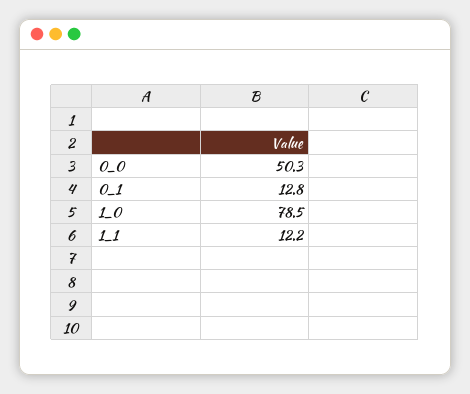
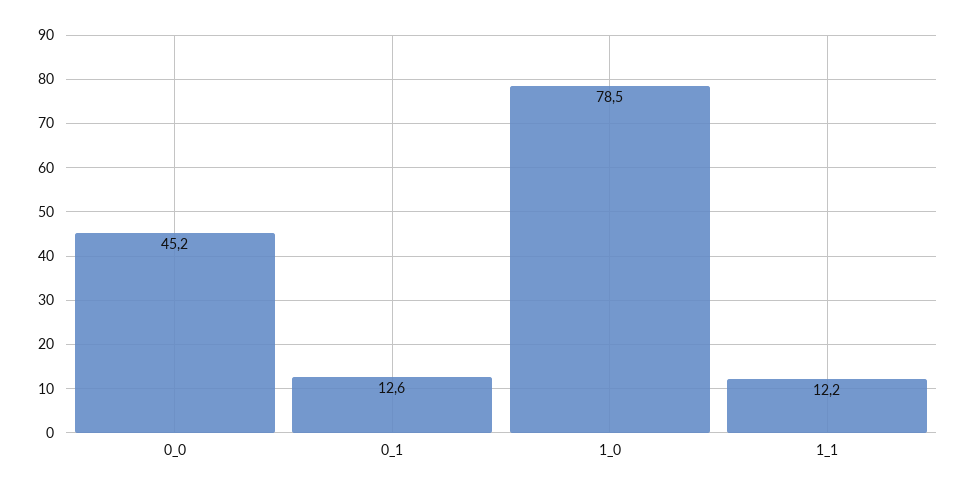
  {
-   "0_0": 50.3,
+   "0_0": 45.2,
-   "0_1": 12.8,
+   "0_1": 12.6,
    "1_0": 78.5,
    "1_1": 12.2
  }

